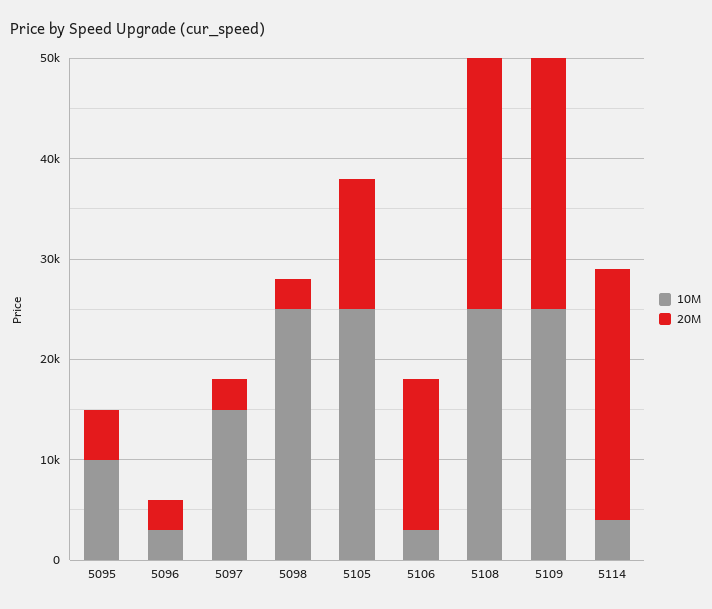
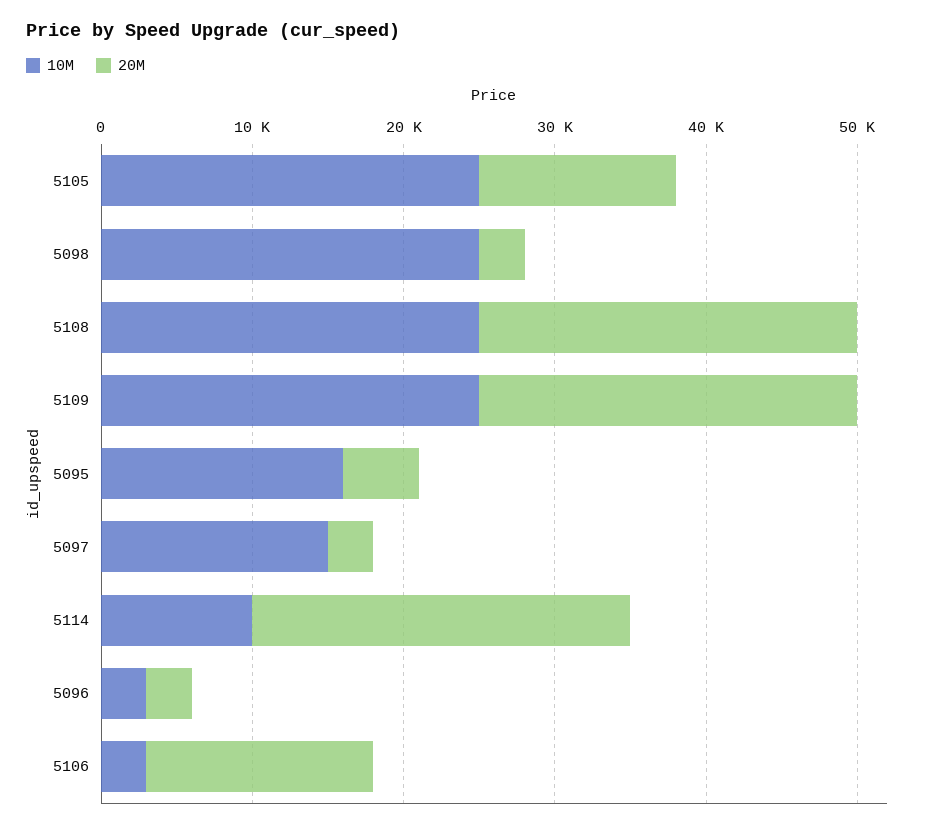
  {
    "10M": {
-     "5095": 10000,
+     "5095": 16000,
      "5096": 4000,
      "5097": 16000,
      "5098": 26000,
      "5105": 26000,
      "5106": 4000,
      "5108": 26000,
      "5109": 26000,
-     "5114": 4000
+     "5114": 10000
    },
    "20M": {
      "5095": 6000,
      "5096": 4000,
      "5097": 4000,
      "5098": 4000,
      "5105": 14000,
      "5106": 16000,
      "5108": 26000,
      "5109": 26000,
      "5114": 26000
    }
  }

